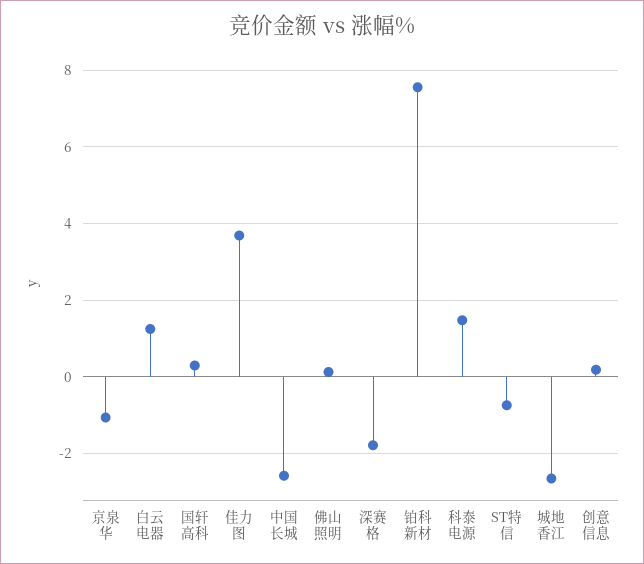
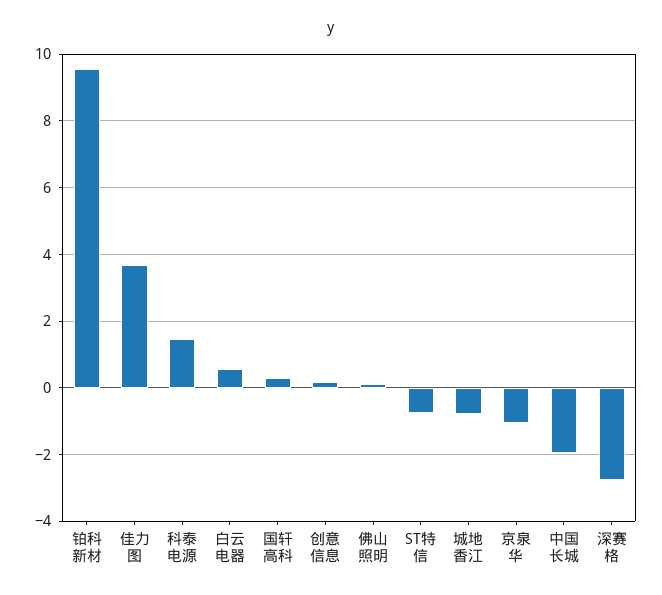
  {
    "京泉华": -1,
-   "白云电器": 1.2,
+   "白云电器": 0.6,
    "国轩高科": 0.4,
    "佳力图": 3.6,
-   "中国长城": -2.6,
+   "中国长城": -2,
    "佛山照明": 0.2,
-   "深赛格": -1.8,
+   "深赛格": -2.8,
-   "铂科新材": 7.6,
+   "铂科新材": 9.6,
    "科泰电源": 1.4,
    "ST特信": -0.8,
-   "城地香江": -2.6,
+   "城地香江": -0.8,
    "创意信息": 0.2
  }

